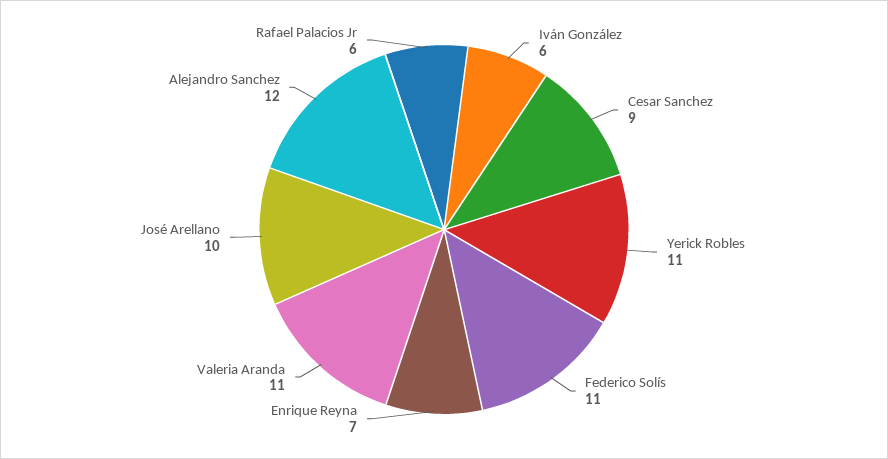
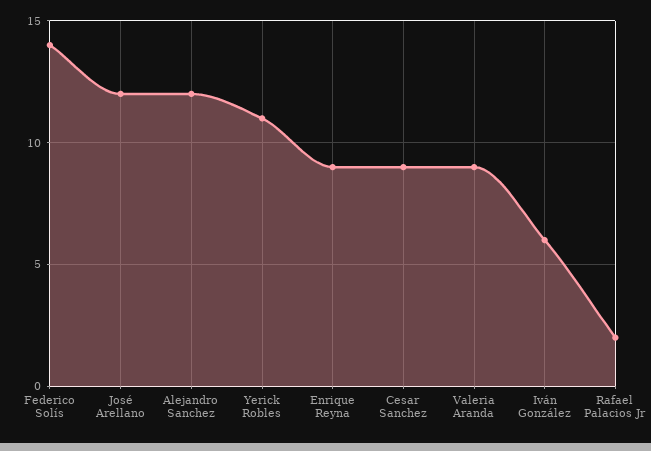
  {
    "Iván González": 6,
    "Cesar Sanchez": 9,
    "Yerick Robles": 11,
-   "Federico Solís": 11,
+   "Federico Solís": 14,
-   "Enrique Reyna": 7,
+   "Enrique Reyna": 9,
-   "Valeria Aranda": 11,
+   "Valeria Aranda": 9,
-   "José Arellano": 10,
+   "José Arellano": 12,
    "Alejandro Sanchez": 12,
-   "Rafael Palacios Jr": 6
+   "Rafael Palacios Jr": 2
  }

